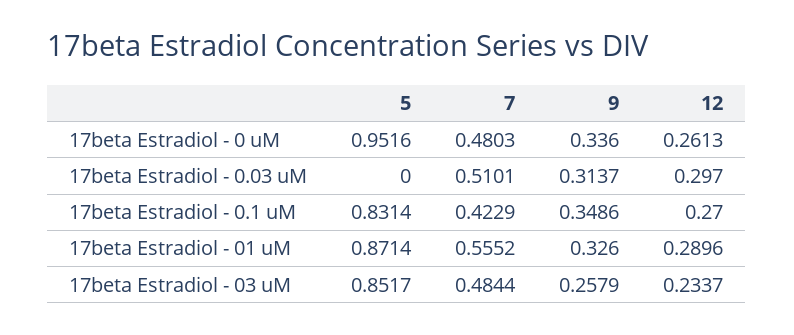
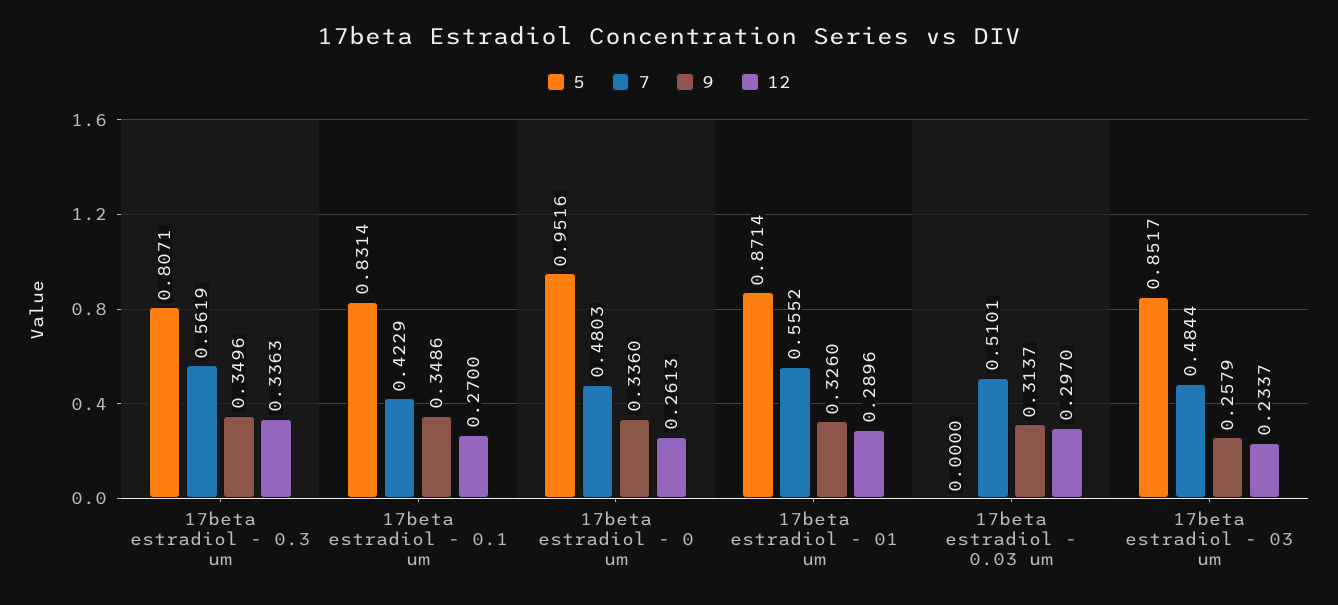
  {
    "5": {
      "17beta Estradiol - 0 uM": 0.9516,
      "17beta Estradiol - 0.03 uM": 0,
      "17beta Estradiol - 0.1 uM": 0.8314,
      "17beta Estradiol - 01 uM": 0.8714,
-     "17beta Estradiol - 03 uM": 0.8517
+     "17beta Estradiol - 03 uM": 0.8517,
+     "17beta estradiol - 0.3 um": 0.8071
    },
    "7": {
      "17beta Estradiol - 0 uM": 0.4803,
      "17beta Estradiol - 0.03 uM": 0.5101,
      "17beta Estradiol - 0.1 uM": 0.4229,
      "17beta Estradiol - 01 uM": 0.5552,
-     "17beta Estradiol - 03 uM": 0.4844
+     "17beta Estradiol - 03 uM": 0.4844,
+     "17beta estradiol - 0.3 um": 0.5619
    },
    "9": {
      "17beta Estradiol - 0 uM": 0.336,
      "17beta Estradiol - 0.03 uM": 0.3137,
      "17beta Estradiol - 0.1 uM": 0.3486,
      "17beta Estradiol - 01 uM": 0.326,
-     "17beta Estradiol - 03 uM": 0.2579
+     "17beta Estradiol - 03 uM": 0.2579,
+     "17beta estradiol - 0.3 um": 0.3496
    },
    "12": {
      "17beta Estradiol - 0 uM": 0.2613,
      "17beta Estradiol - 0.03 uM": 0.297,
      "17beta Estradiol - 0.1 uM": 0.27,
      "17beta Estradiol - 01 uM": 0.2896,
-     "17beta Estradiol - 03 uM": 0.2337
+     "17beta Estradiol - 03 uM": 0.2337,
+     "17beta estradiol - 0.3 um": 0.3363
    }
  }

